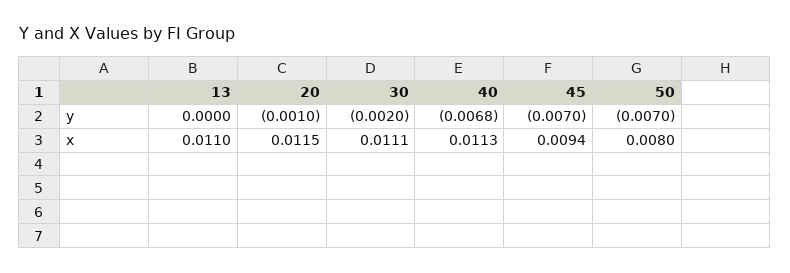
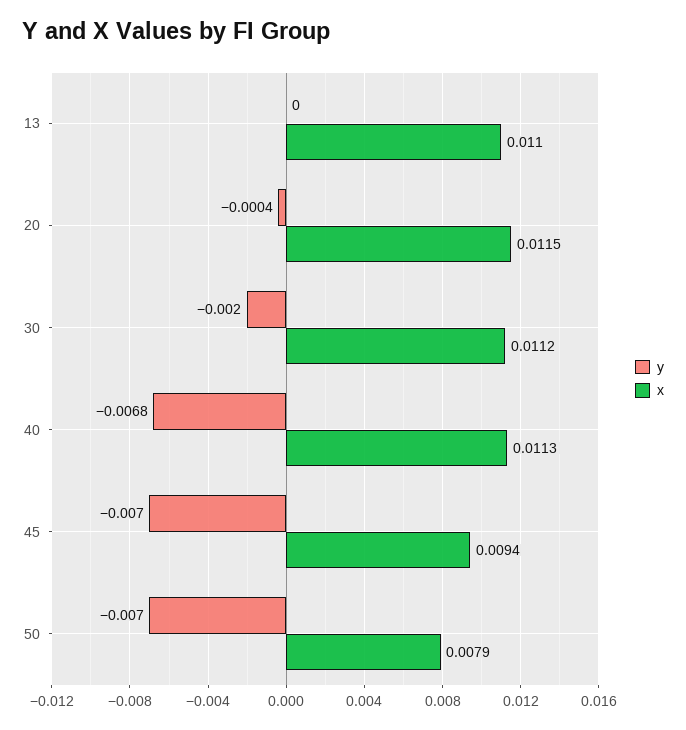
  {
    "y": {
      "13": 0,
-     "20": -0.001,
+     "20": -0.0004,
      "30": -0.002,
      "40": -0.0068,
      "45": -0.007,
      "50": -0.007
    },
    "x": {
      "13": 0.011,
      "20": 0.0115,
-     "30": 0.0111,
+     "30": 0.0112,
      "40": 0.0113,
      "45": 0.0094,
-     "50": 0.008
+     "50": 0.0079
    }
  }

